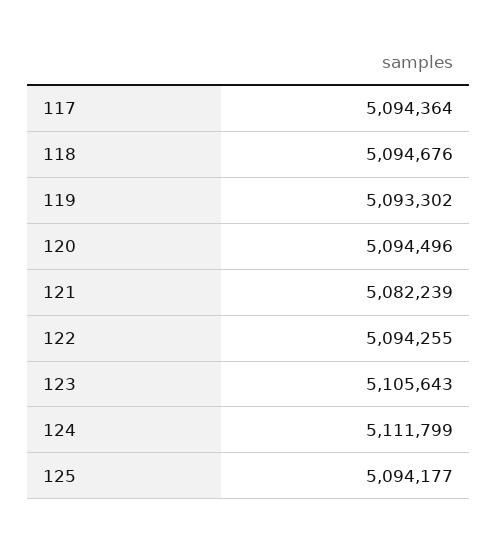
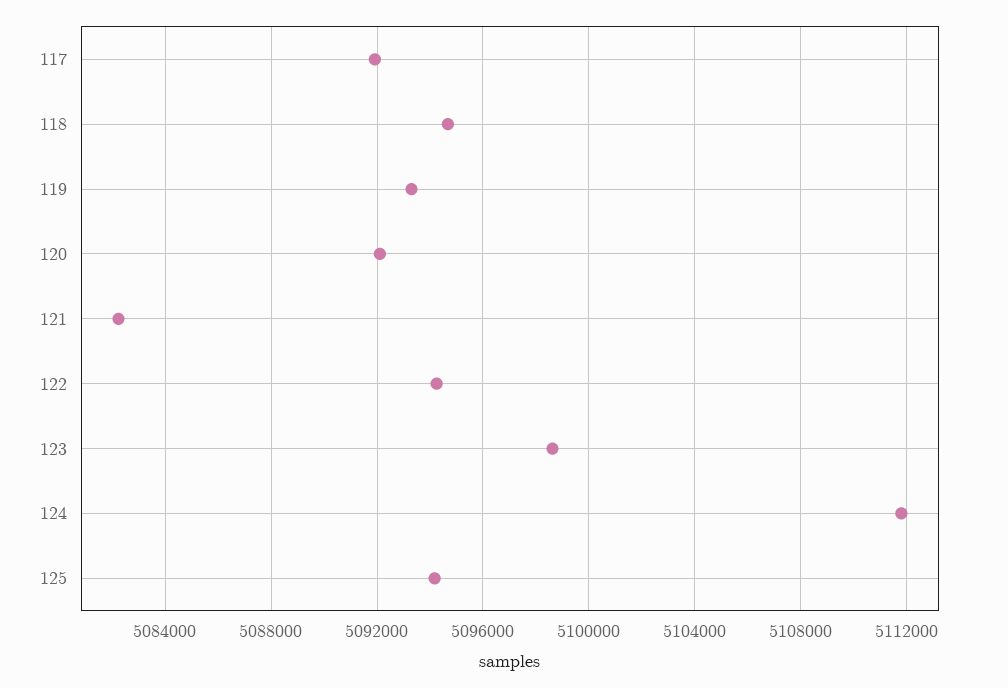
  {
-   "117": 5094364,
+   "117": 5092000,
    "118": 5094676,
    "119": 5093302,
-   "120": 5094496,
+   "120": 5092000,
    "121": 5082239,
    "122": 5094255,
-   "123": 5105643,
+   "123": 5098500,
    "124": 5111799,
    "125": 5094177
  }

